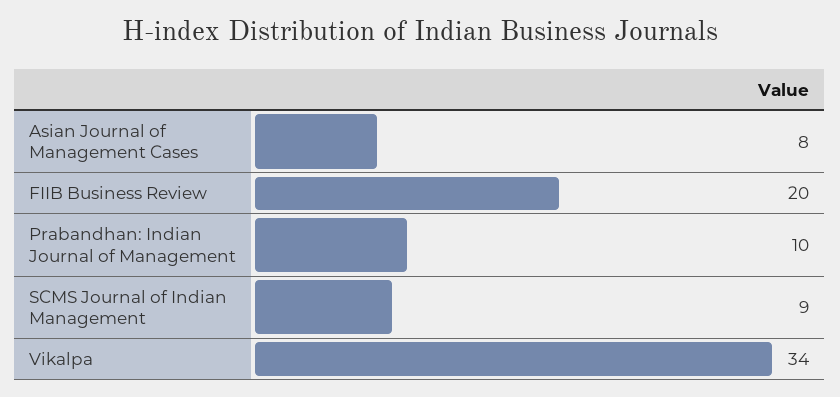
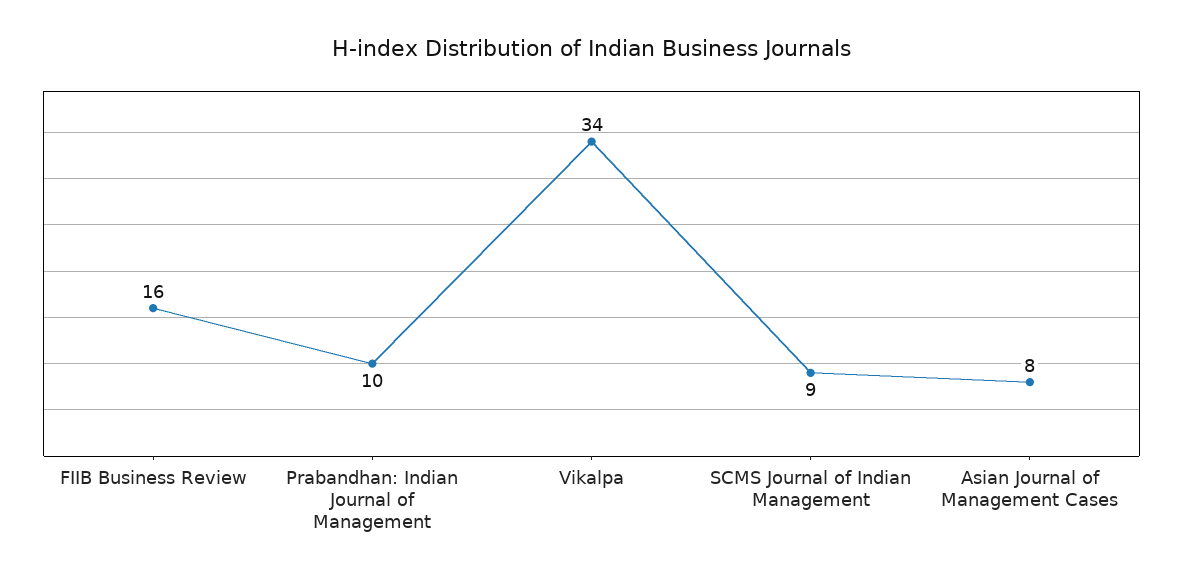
  {
    "Asian Journal of Management Cases": 8,
-   "FIIB Business Review": 20,
+   "FIIB Business Review": 16,
    "Prabandhan: Indian Journal of Management": 10,
    "SCMS Journal of Indian Management": 9,
    "Vikalpa": 34
  }

